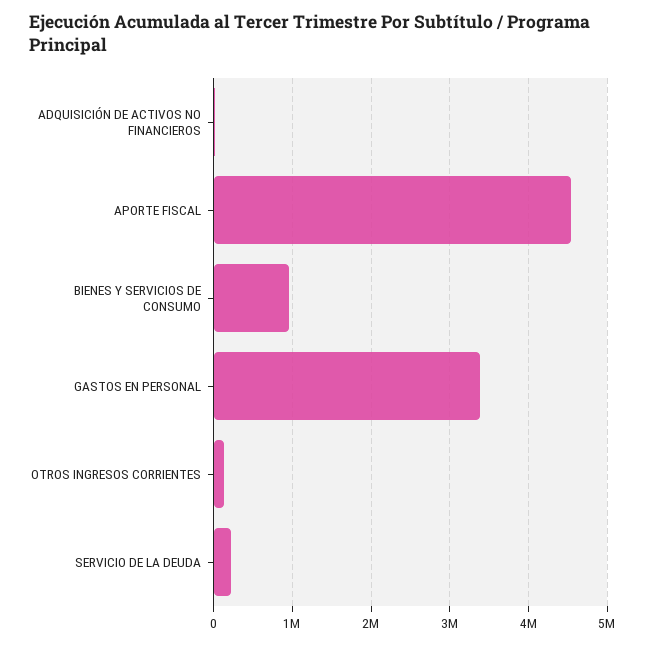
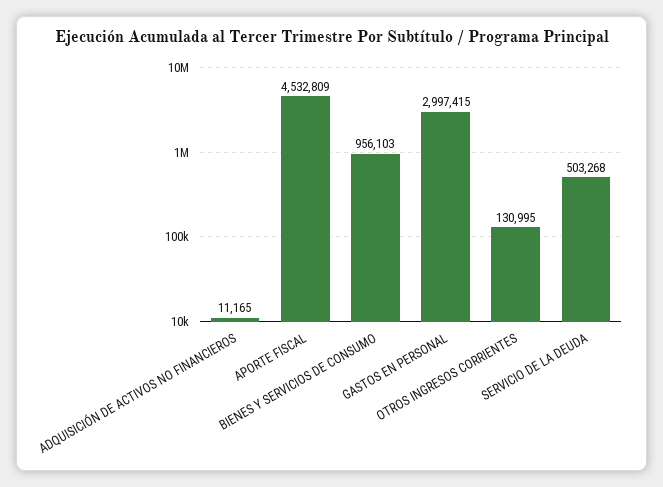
  {
    "ADQUISICIÓN DE ACTIVOS NO FINANCIEROS": 11165,
    "APORTE FISCAL": 4532809,
    "BIENES Y SERVICIOS DE CONSUMO": 956103,
-   "GASTOS EN PERSONAL": 3400000,
+   "GASTOS EN PERSONAL": 2997415,
    "OTROS INGRESOS CORRIENTES": 130995,
-   "SERVICIO DE LA DEUDA": 200000
+   "SERVICIO DE LA DEUDA": 503268
  }

